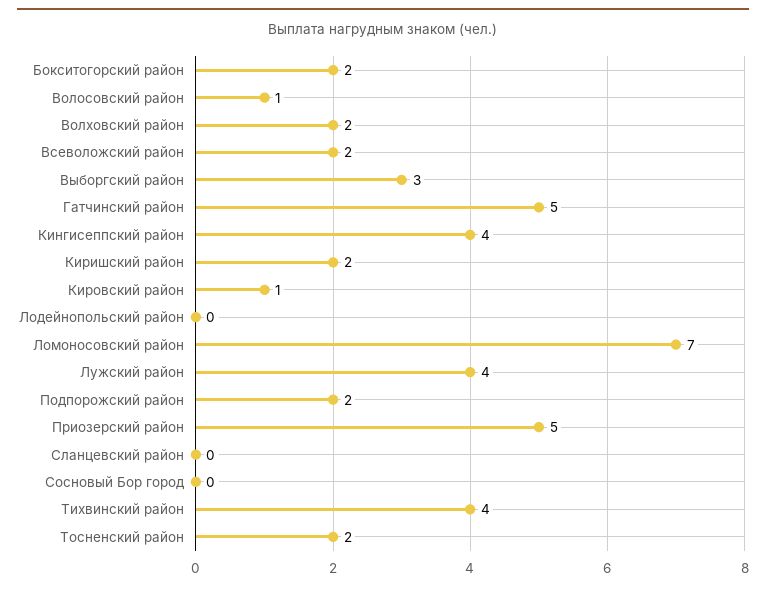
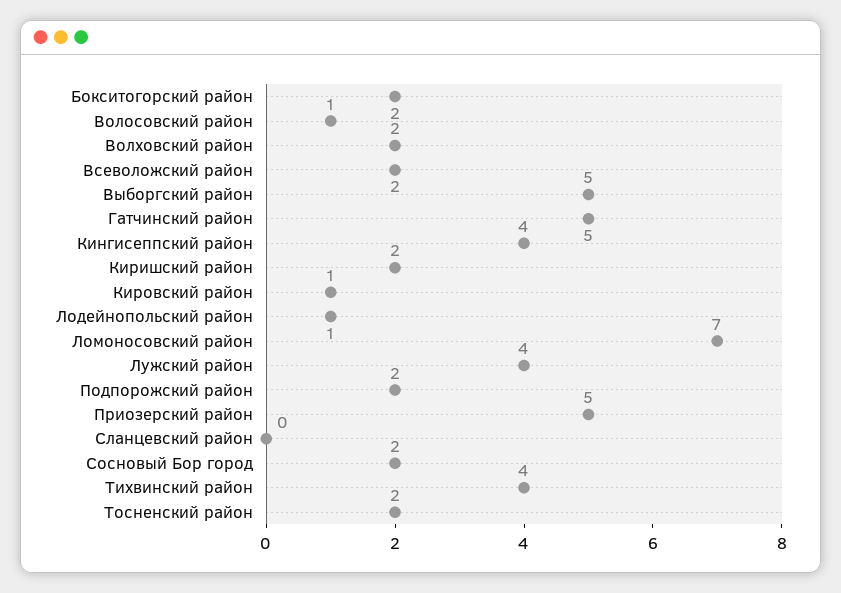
  {
    "Бокситогорский район": 2,
    "Волосовский район": 1,
    "Волховский район": 2,
    "Всеволожский район": 2,
-   "Выборгский район": 3,
+   "Выборгский район": 5,
    "Гатчинский район": 5,
    "Кингисеппский район": 4,
    "Киришский район": 2,
    "Кировский район": 1,
-   "Лодейнопольский район": 0,
+   "Лодейнопольский район": 1,
    "Ломоносовский район": 7,
    "Лужский район": 4,
    "Подпорожский район": 2,
    "Приозерский район": 5,
    "Сланцевский район": 0,
-   "Сосновый Бор город": 0,
+   "Сосновый Бор город": 2,
    "Тихвинский район": 4,
    "Тосненский район": 2
  }

